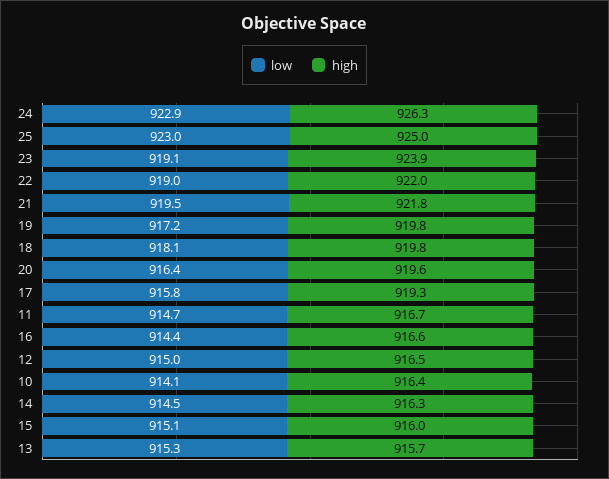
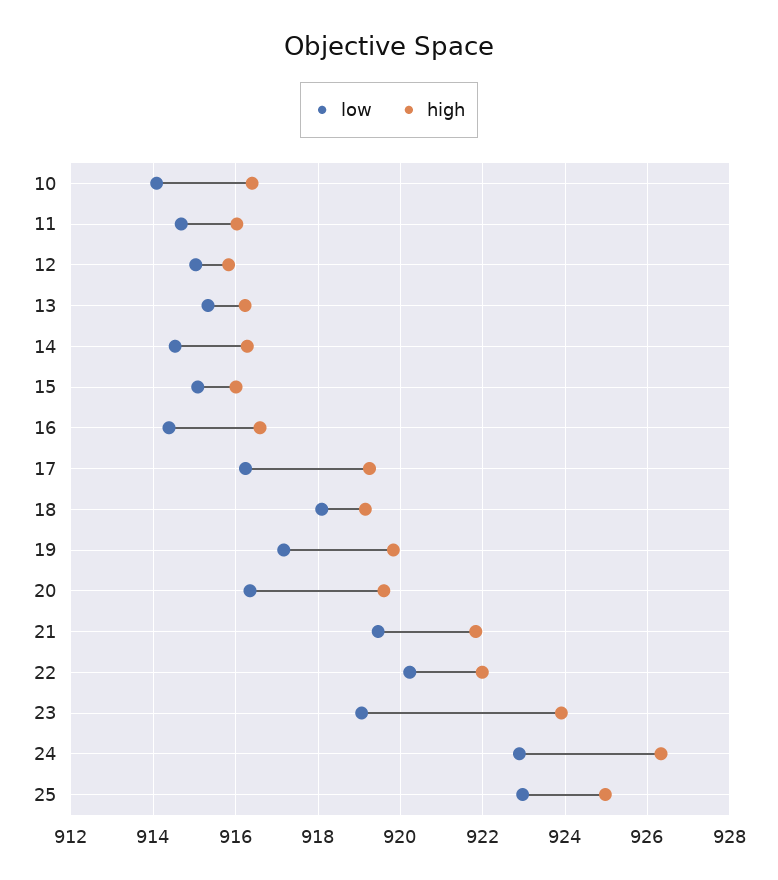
  {
    "low": {
      "24": 922.9,
      "25": 923,
      "23": 919.1,
-     "22": 919,
+     "22": 920.2,
      "21": 919.5,
      "19": 917.2,
      "18": 918.1,
      "20": 916.4,
-     "17": 915.8,
+     "17": 916.2,
      "11": 914.7,
      "16": 914.4,
      "12": 915,
      "10": 914.1,
      "14": 914.5,
      "15": 915.1,
      "13": 915.3
    },
    "high": {
      "24": 926.3,
      "25": 925,
      "23": 923.9,
      "22": 922,
      "21": 921.8,
      "19": 919.8,
-     "18": 919.8,
+     "18": 919.2,
      "20": 919.6,
      "17": 919.3,
-     "11": 916.7,
+     "11": 916,
      "16": 916.6,
-     "12": 916.5,
+     "12": 915.8,
      "10": 916.4,
      "14": 916.3,
      "15": 916,
-     "13": 915.7
+     "13": 916.2
    }
  }

